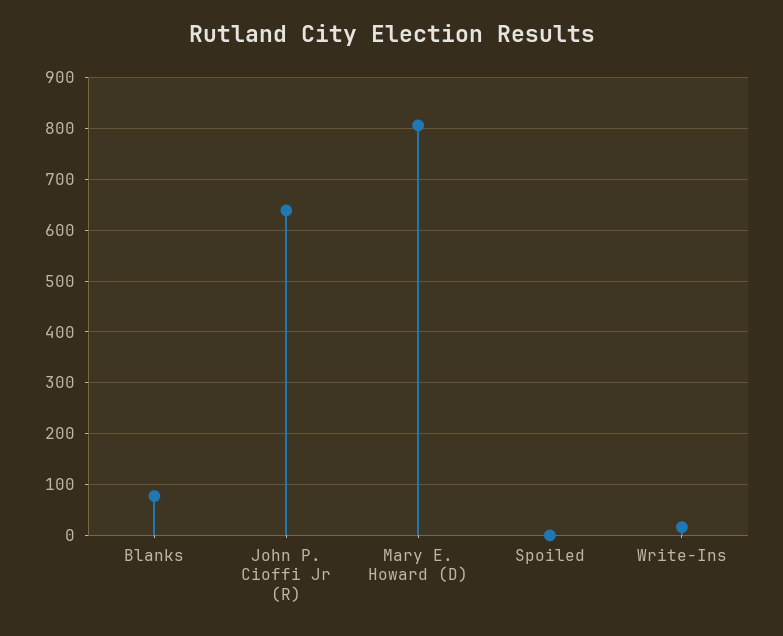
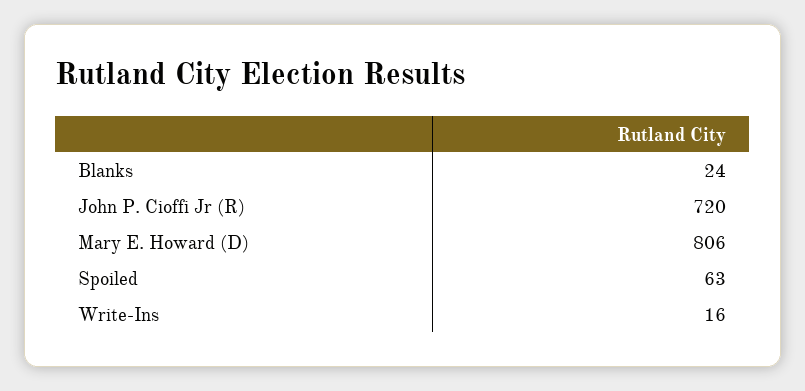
  {
-   "Blanks": 80,
+   "Blanks": 24,
-   "John P. Cioffi Jr (R)": 640,
+   "John P. Cioffi Jr (R)": 720,
    "Mary E. Howard (D)": 806,
-   "Spoiled": 0,
+   "Spoiled": 63,
    "Write-Ins": 16
  }

